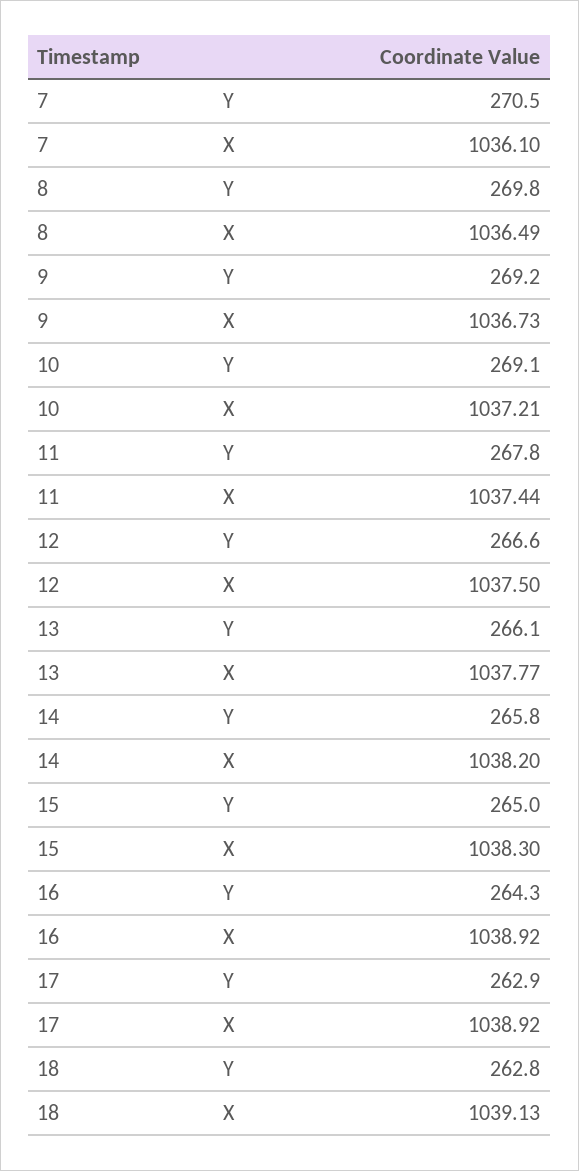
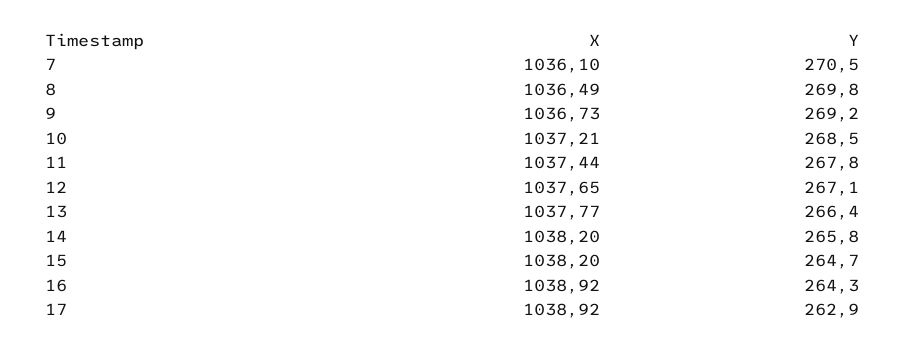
  {
    "7": {
      "Y": 270.5,
      "X": 1036.1
    },
    "8": {
      "Y": 269.8,
      "X": 1036.49
    },
    "9": {
      "Y": 269.2,
      "X": 1036.73
    },
    "10": {
-     "Y": 269.1,
+     "Y": 268.5,
      "X": 1037.21
    },
    "11": {
      "Y": 267.8,
      "X": 1037.44
    },
    "12": {
-     "Y": 266.6,
+     "Y": 267.1,
-     "X": 1037.5
+     "X": 1037.65
    },
    "13": {
-     "Y": 266.1,
+     "Y": 266.4,
      "X": 1037.77
    },
    "14": {
      "Y": 265.8,
      "X": 1038.2
    },
    "15": {
-     "Y": 265,
+     "Y": 264.7,
-     "X": 1038.3
+     "X": 1038.2
    },
    "16": {
      "Y": 264.3,
      "X": 1038.92
    },
    "17": {
      "Y": 262.9,
      "X": 1038.92
-   },
+   }
-   "18": {
-     "Y": 262.8,
-     "X": 1039.13
-   }
  }

